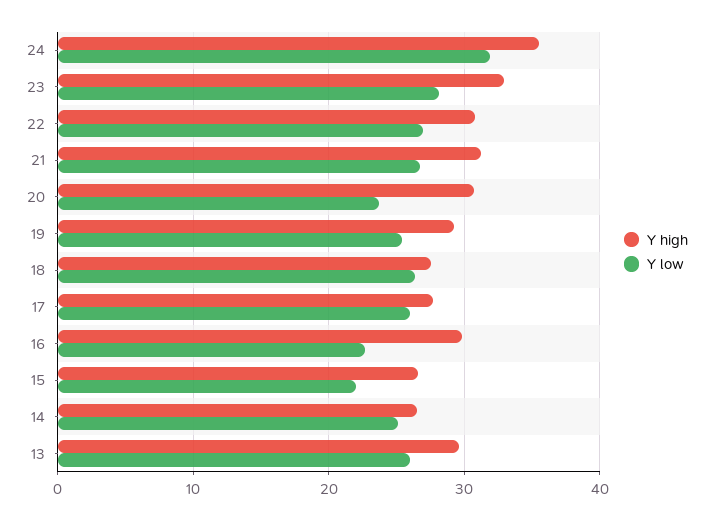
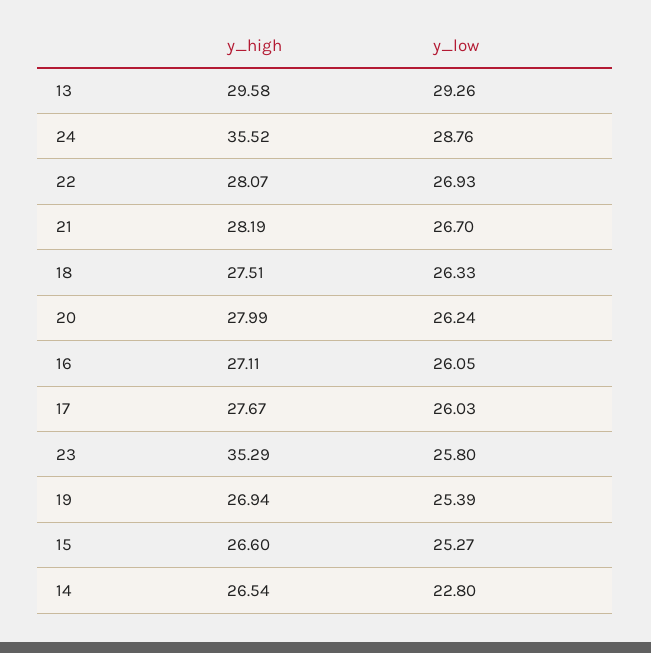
  {
    "Y high": {
      "24": 35.52,
-     "23": 33,
+     "23": 35.29,
-     "22": 31,
+     "22": 28.07,
-     "21": 31,
+     "21": 28.19,
-     "20": 31,
+     "20": 27.99,
-     "19": 29,
+     "19": 26.94,
      "18": 27.51,
      "17": 27.67,
-     "16": 30,
+     "16": 27.11,
      "15": 26.6,
      "14": 26.54,
      "13": 29.58
    },
    "Y low": {
-     "24": 32,
+     "24": 28.76,
-     "23": 28,
+     "23": 25.8,
      "22": 26.93,
      "21": 26.7,
-     "20": 24,
+     "20": 26.24,
      "19": 25.39,
      "18": 26.33,
      "17": 26.03,
-     "16": 23,
+     "16": 26.05,
-     "15": 22,
+     "15": 25.27,
-     "14": 25,
+     "14": 22.8,
-     "13": 26
+     "13": 29.26
    }
  }

